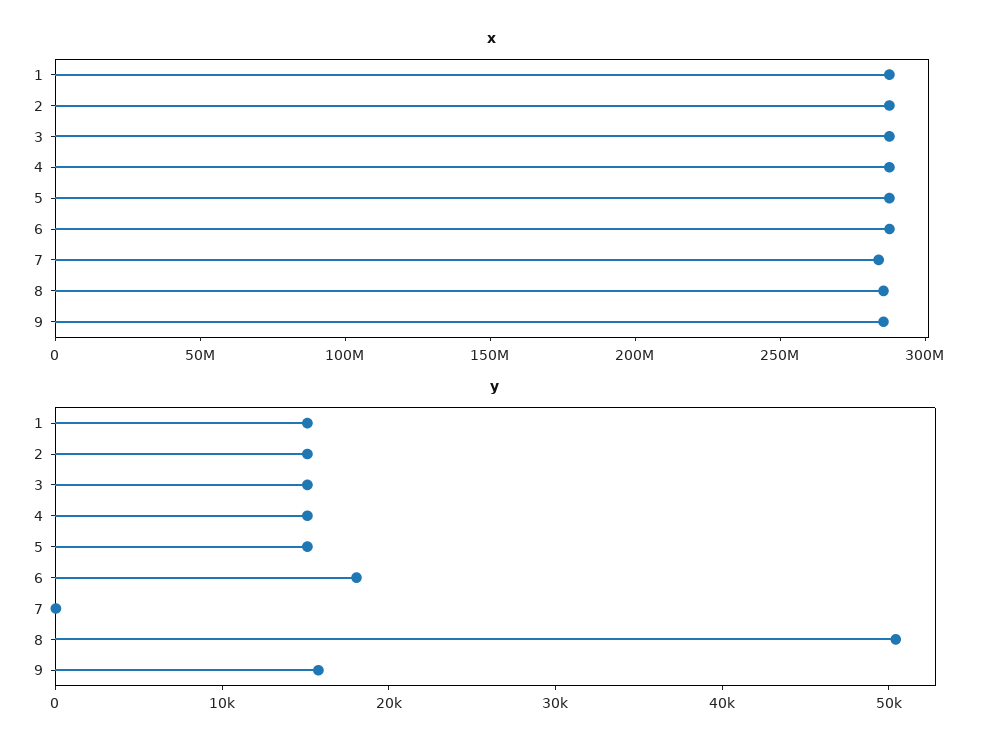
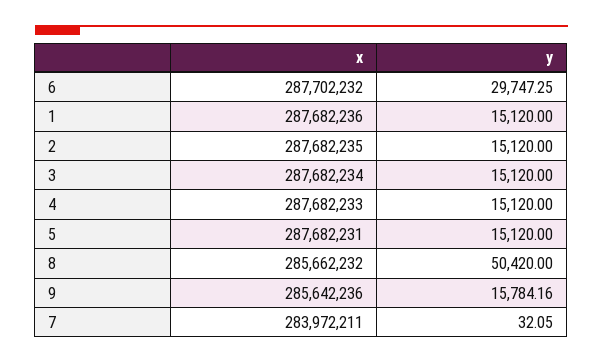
  {
    "x": {
      "1": 287682236,
      "2": 287682235,
      "3": 287682234,
      "4": 287682233,
      "5": 287682231,
      "6": 287702232,
      "7": 283972211,
      "8": 285662232,
      "9": 285642236
    },
    "y": {
      "1": 15120,
      "2": 15120,
      "3": 15120,
      "4": 15120,
      "5": 15120,
-     "6": 18000,
+     "6": 29747.25,
      "7": 32.05,
      "8": 50420,
      "9": 15784.16
    }
  }

